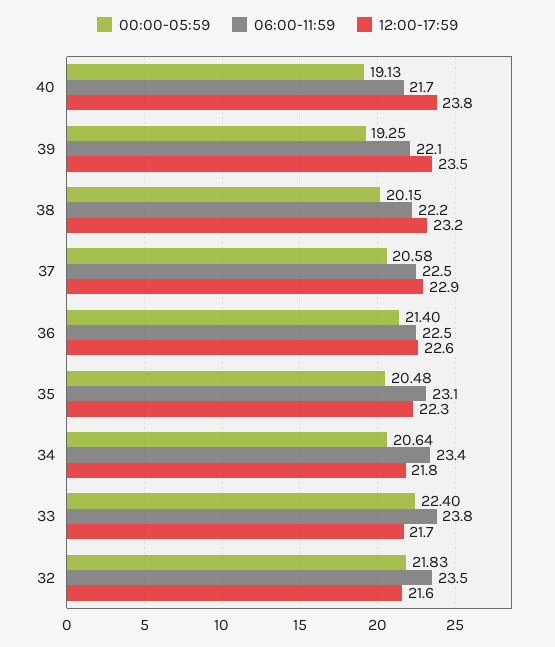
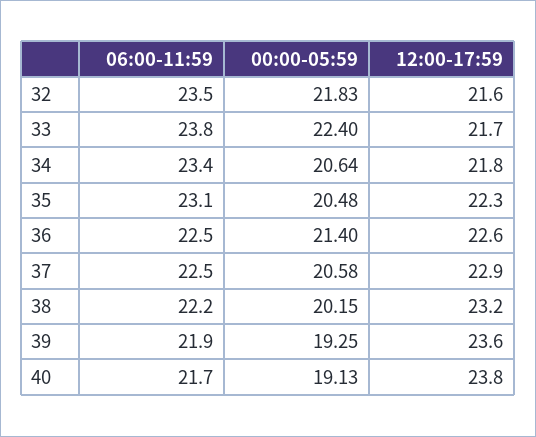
  {
    "00:00-05:59": {
      "40": 19.13,
      "39": 19.25,
      "38": 20.15,
      "37": 20.58,
      "36": 21.4,
      "35": 20.48,
      "34": 20.64,
      "33": 22.4,
      "32": 21.83
    },
    "06:00-11:59": {
      "40": 21.7,
-     "39": 22.1,
+     "39": 21.9,
      "38": 22.2,
      "37": 22.5,
      "36": 22.5,
      "35": 23.1,
      "34": 23.4,
      "33": 23.8,
      "32": 23.5
    },
    "12:00-17:59": {
      "40": 23.8,
-     "39": 23.5,
+     "39": 23.6,
      "38": 23.2,
      "37": 22.9,
      "36": 22.6,
      "35": 22.3,
      "34": 21.8,
      "33": 21.7,
      "32": 21.6
    }
  }

